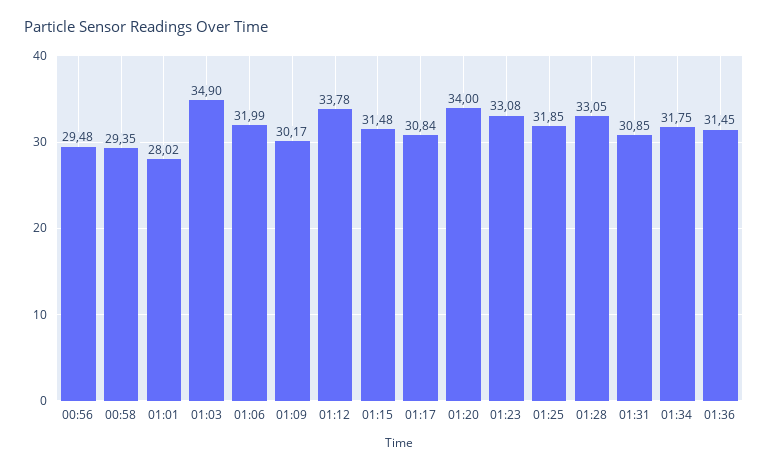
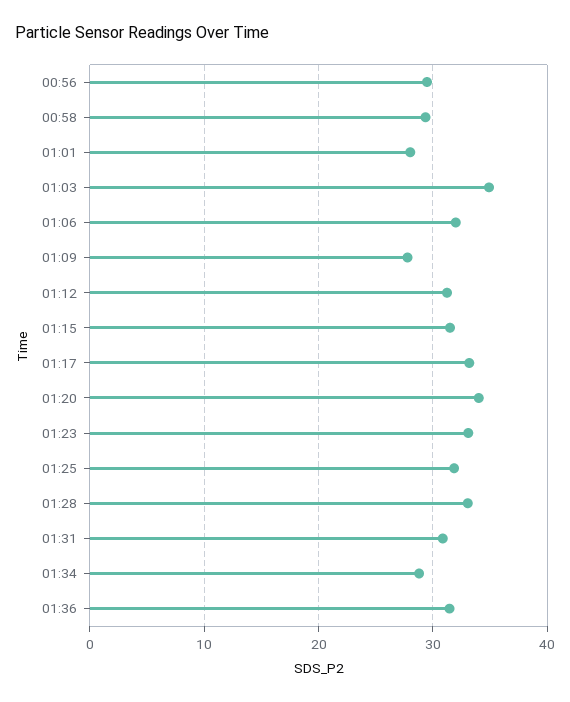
  {
    "00:56": 29.48,
    "00:58": 29.35,
    "01:01": 28.02,
    "01:03": 34.9,
    "01:06": 31.99,
-   "01:09": 30.17,
+   "01:09": 28,
-   "01:12": 33.78,
+   "01:12": 31,
    "01:15": 31.48,
-   "01:17": 30.84,
+   "01:17": 33,
    "01:20": 34,
    "01:23": 33.08,
    "01:25": 31.85,
    "01:28": 33.05,
    "01:31": 30.85,
-   "01:34": 31.75,
+   "01:34": 29,
    "01:36": 31.45
  }

